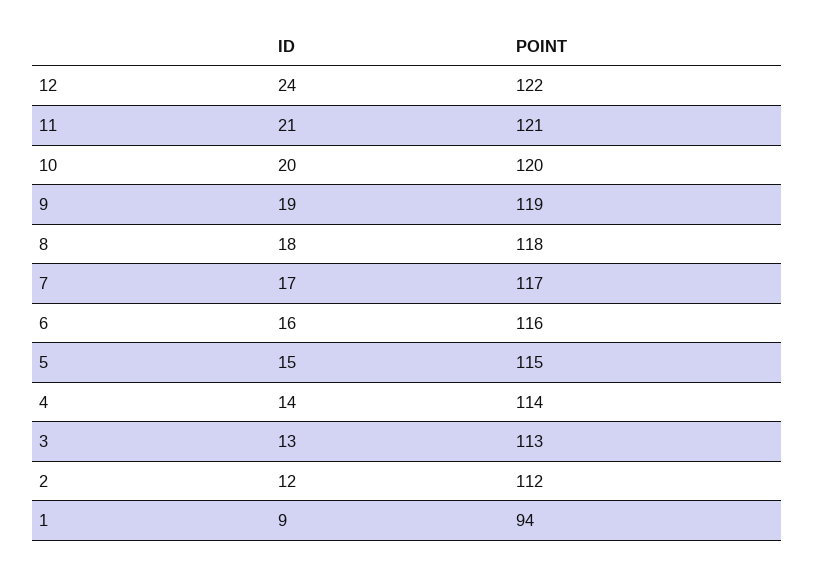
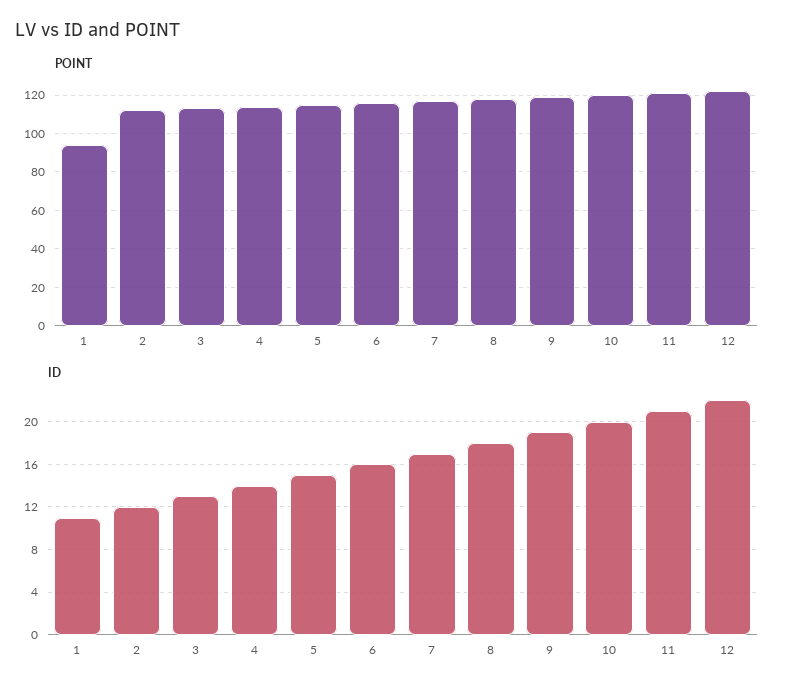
  {
    "ID": {
-     "12": 24,
+     "12": 22,
      "11": 21,
      "10": 20,
      "9": 19,
      "8": 18,
      "7": 17,
      "6": 16,
      "5": 15,
      "4": 14,
      "3": 13,
      "2": 12,
-     "1": 9
+     "1": 11
    },
    "POINT": {
      "12": 122,
      "11": 121,
      "10": 120,
      "9": 119,
      "8": 118,
      "7": 117,
      "6": 116,
      "5": 115,
      "4": 114,
      "3": 113,
      "2": 112,
      "1": 94
    }
  }

